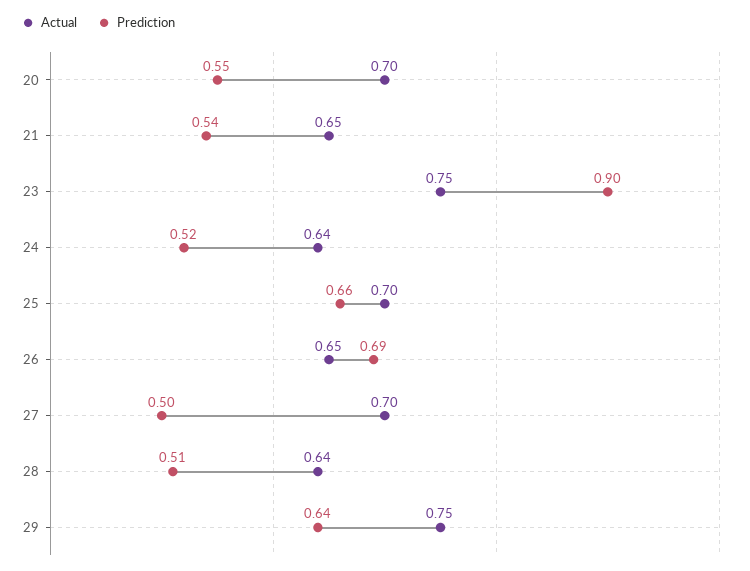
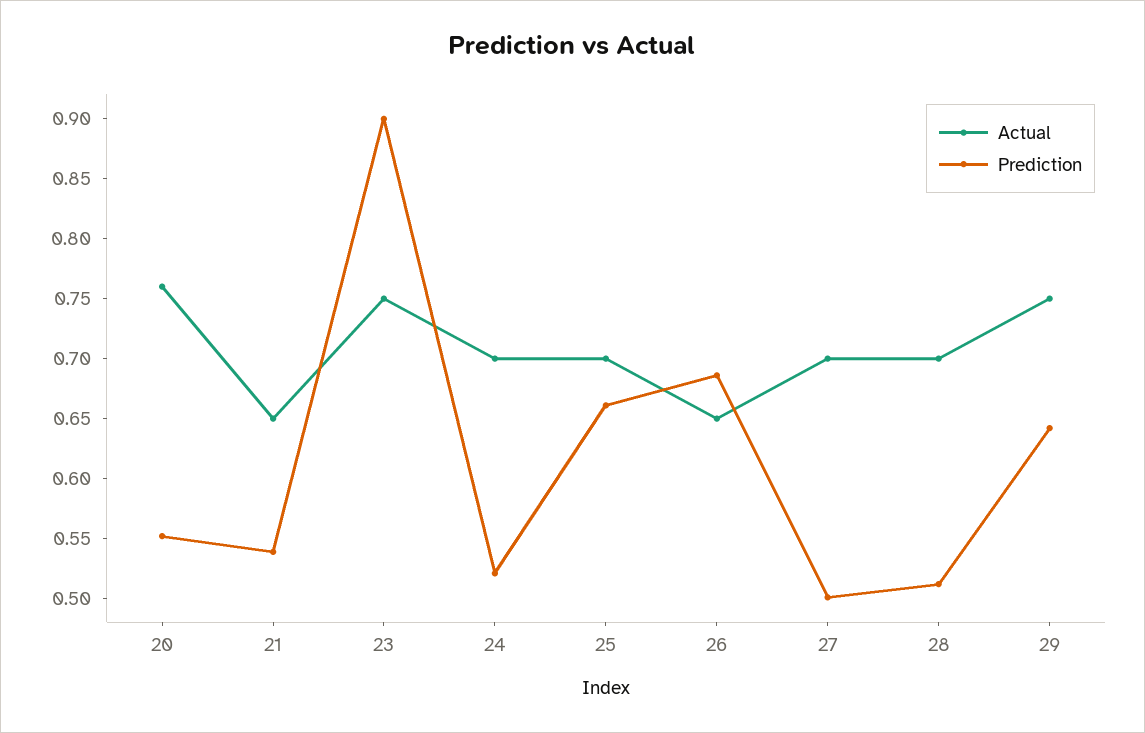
  {
    "Actual": {
-     "20": 0.7,
+     "20": 0.76,
      "21": 0.65,
      "23": 0.75,
-     "24": 0.64,
+     "24": 0.7,
      "25": 0.7,
      "26": 0.65,
      "27": 0.7,
-     "28": 0.64,
+     "28": 0.7,
      "29": 0.75
    },
    "Prediction": {
      "20": 0.55,
      "21": 0.54,
      "23": 0.9,
      "24": 0.52,
      "25": 0.66,
      "26": 0.69,
      "27": 0.5,
      "28": 0.51,
      "29": 0.64
    }
  }

